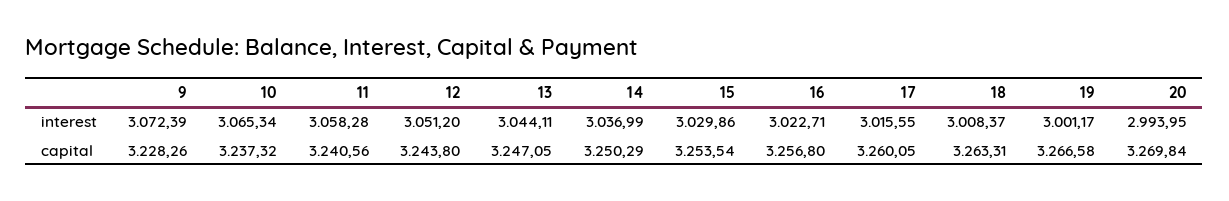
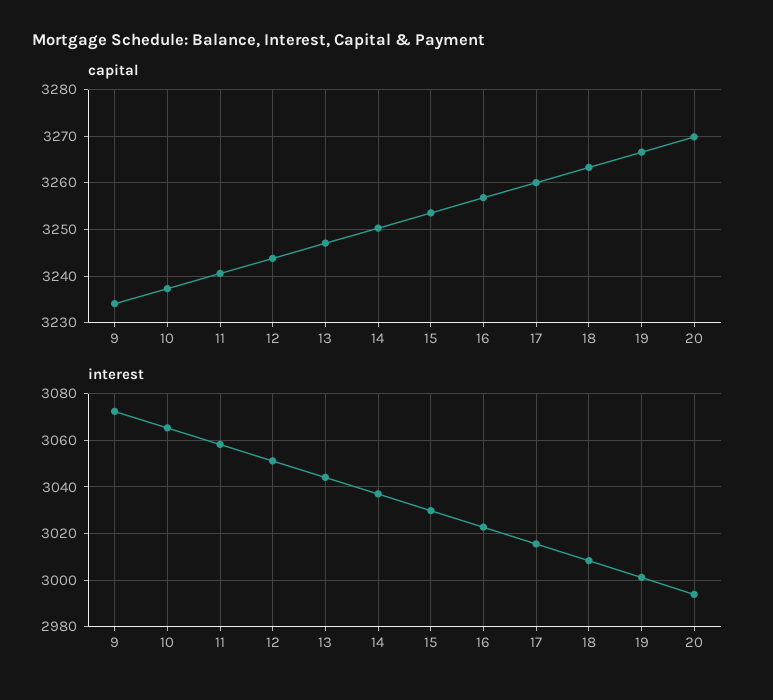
  {
    "interest": {
      "9": 3072.39,
      "10": 3065.34,
      "11": 3058.28,
      "12": 3051.2,
      "13": 3044.11,
      "14": 3036.99,
      "15": 3029.86,
      "16": 3022.71,
      "17": 3015.55,
      "18": 3008.37,
      "19": 3001.17,
      "20": 2993.95
    },
    "capital": {
-     "9": 3228.26,
+     "9": 3234,
      "10": 3237.32,
      "11": 3240.56,
      "12": 3243.8,
      "13": 3247.05,
      "14": 3250.29,
      "15": 3253.54,
      "16": 3256.8,
      "17": 3260.05,
      "18": 3263.31,
      "19": 3266.58,
      "20": 3269.84
    }
  }

